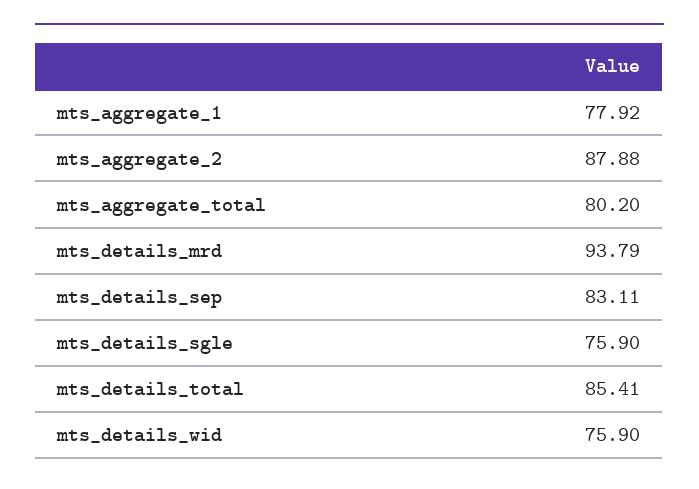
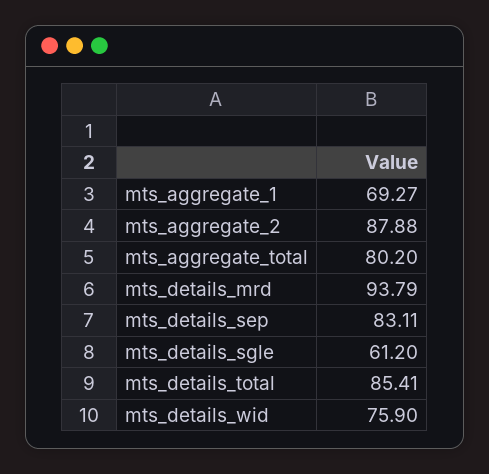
  {
-   "mts_aggregate_1": 77.92,
+   "mts_aggregate_1": 69.27,
    "mts_aggregate_2": 87.88,
    "mts_aggregate_total": 80.2,
    "mts_details_mrd": 93.79,
    "mts_details_sep": 83.11,
-   "mts_details_sgle": 75.9,
+   "mts_details_sgle": 61.2,
    "mts_details_total": 85.41,
    "mts_details_wid": 75.9
  }

